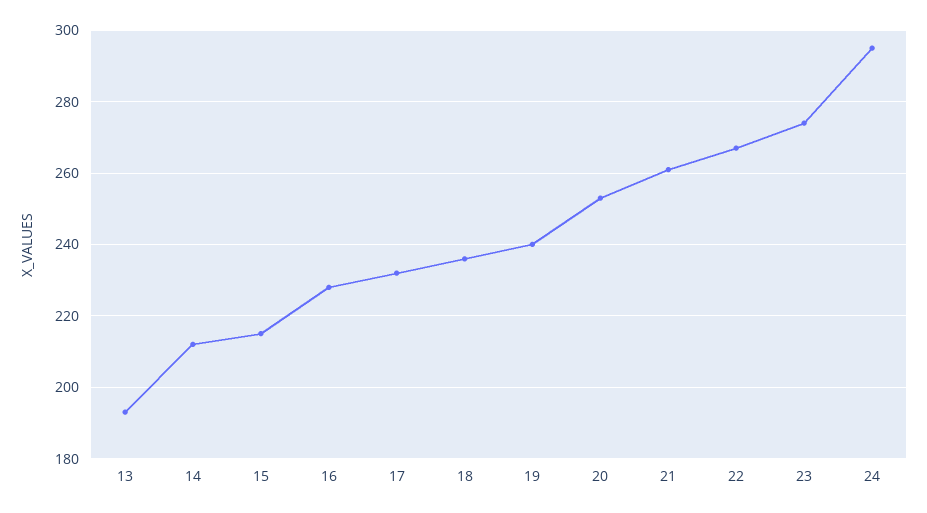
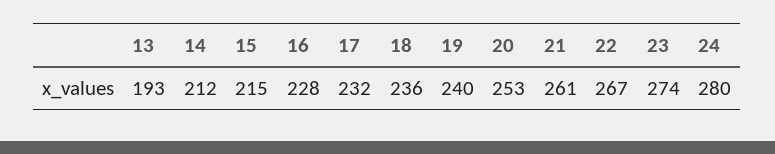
  {
    "13": 193,
    "14": 212,
    "15": 215,
    "16": 228,
    "17": 232,
    "18": 236,
    "19": 240,
    "20": 253,
    "21": 261,
    "22": 267,
    "23": 274,
-   "24": 295
+   "24": 280
  }

